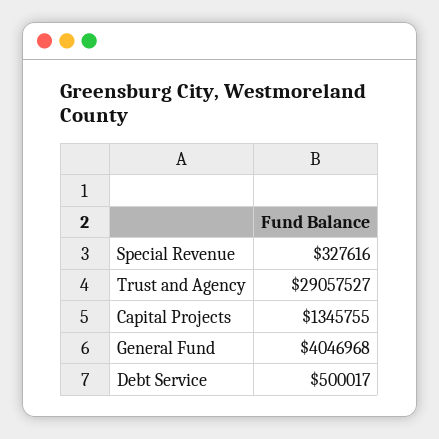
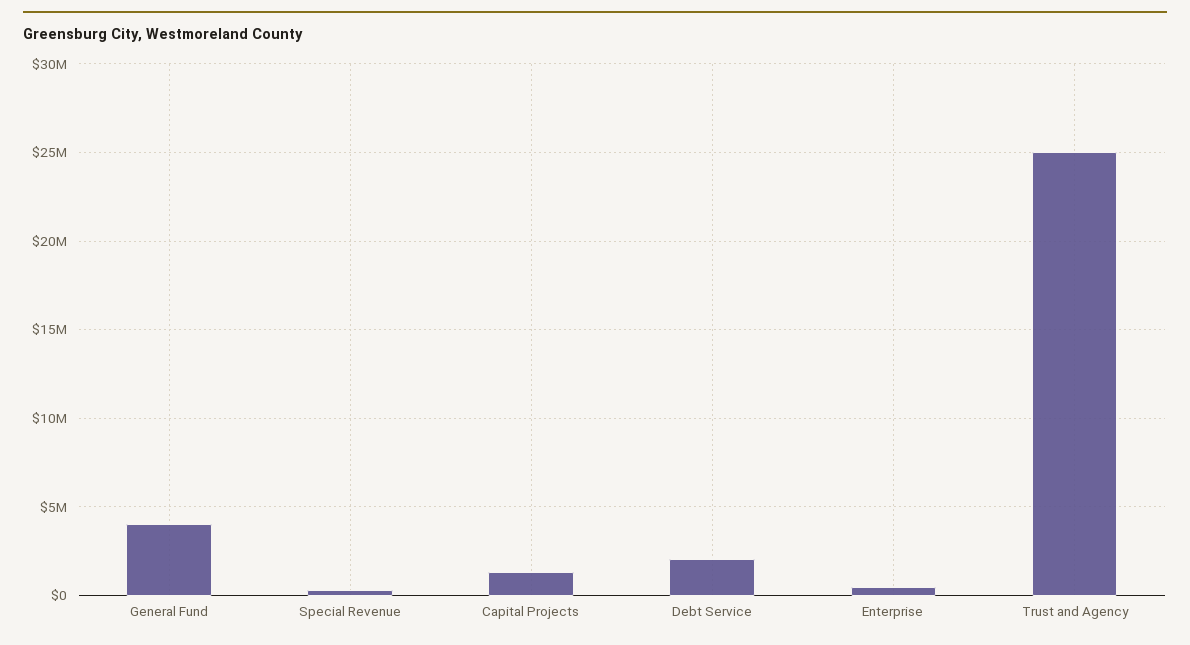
  {
    "Special Revenue": 327616,
-   "Trust and Agency": 29057527,
+   "Trust and Agency": 25000000,
    "Capital Projects": 1345755,
    "General Fund": 4046968,
-   "Debt Service": 500017
+   "Debt Service": 2000000,
+   "Enterprise": 500000
  }

